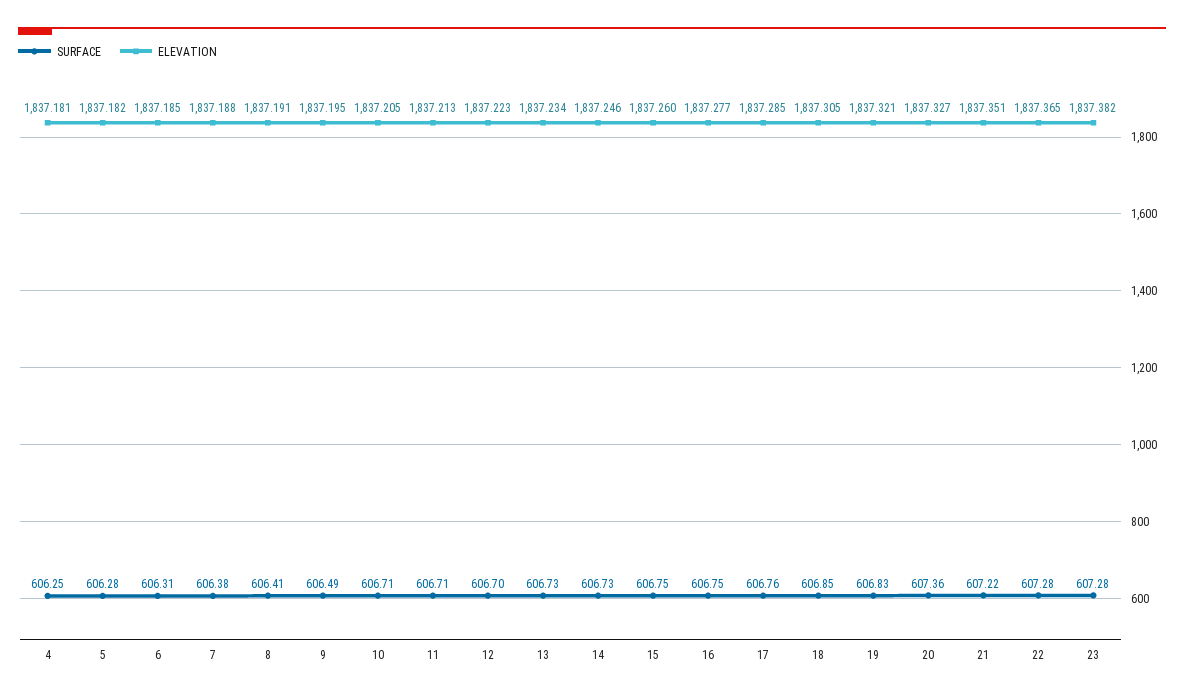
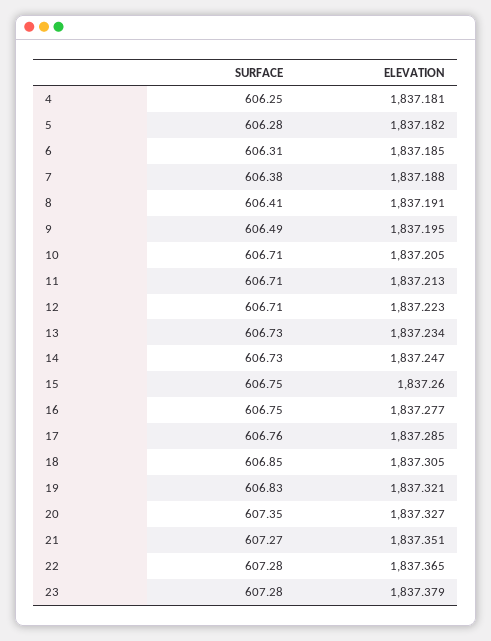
  {
    "SURFACE": {
      "4": 606.25,
      "5": 606.28,
      "6": 606.31,
      "7": 606.38,
      "8": 606.41,
      "9": 606.49,
      "10": 606.71,
      "11": 606.71,
-     "12": 606.7,
+     "12": 606.71,
      "13": 606.73,
      "14": 606.73,
      "15": 606.75,
      "16": 606.75,
      "17": 606.76,
      "18": 606.85,
      "19": 606.83,
-     "20": 607.36,
+     "20": 607.35,
-     "21": 607.22,
+     "21": 607.27,
      "22": 607.28,
      "23": 607.28
    },
    "ELEVATION": {
      "4": 1837.181,
      "5": 1837.182,
      "6": 1837.185,
      "7": 1837.188,
      "8": 1837.191,
      "9": 1837.195,
      "10": 1837.205,
      "11": 1837.213,
      "12": 1837.223,
      "13": 1837.234,
-     "14": 1837.246,
+     "14": 1837.247,
      "15": 1837.26,
      "16": 1837.277,
      "17": 1837.285,
      "18": 1837.305,
      "19": 1837.321,
      "20": 1837.327,
      "21": 1837.351,
      "22": 1837.365,
-     "23": 1837.382
+     "23": 1837.379
    }
  }

